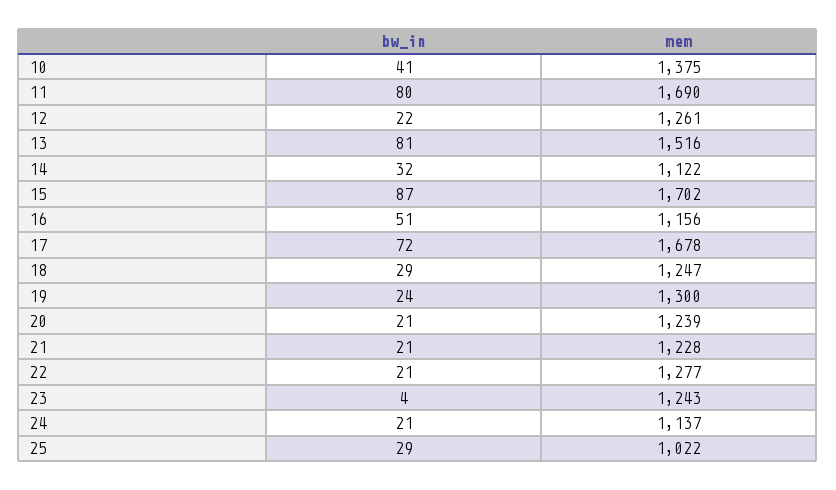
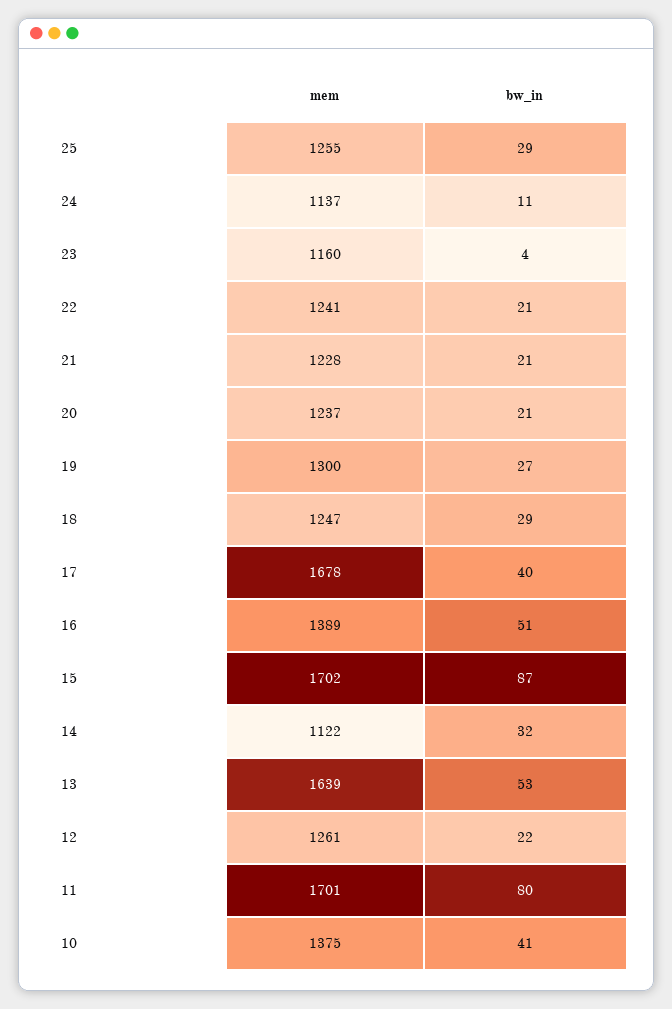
  {
    "bw_in": {
      "10": 41,
      "11": 80,
      "12": 22,
-     "13": 81,
+     "13": 53,
      "14": 32,
      "15": 87,
      "16": 51,
-     "17": 72,
+     "17": 40,
      "18": 29,
-     "19": 24,
+     "19": 27,
      "20": 21,
      "21": 21,
      "22": 21,
      "23": 4,
-     "24": 21,
+     "24": 11,
      "25": 29
    },
    "mem": {
      "10": 1375,
-     "11": 1690,
+     "11": 1701,
      "12": 1261,
-     "13": 1516,
+     "13": 1639,
      "14": 1122,
      "15": 1702,
-     "16": 1156,
+     "16": 1389,
      "17": 1678,
      "18": 1247,
      "19": 1300,
-     "20": 1239,
+     "20": 1237,
      "21": 1228,
-     "22": 1277,
+     "22": 1241,
-     "23": 1243,
+     "23": 1160,
      "24": 1137,
-     "25": 1022
+     "25": 1255
    }
  }

